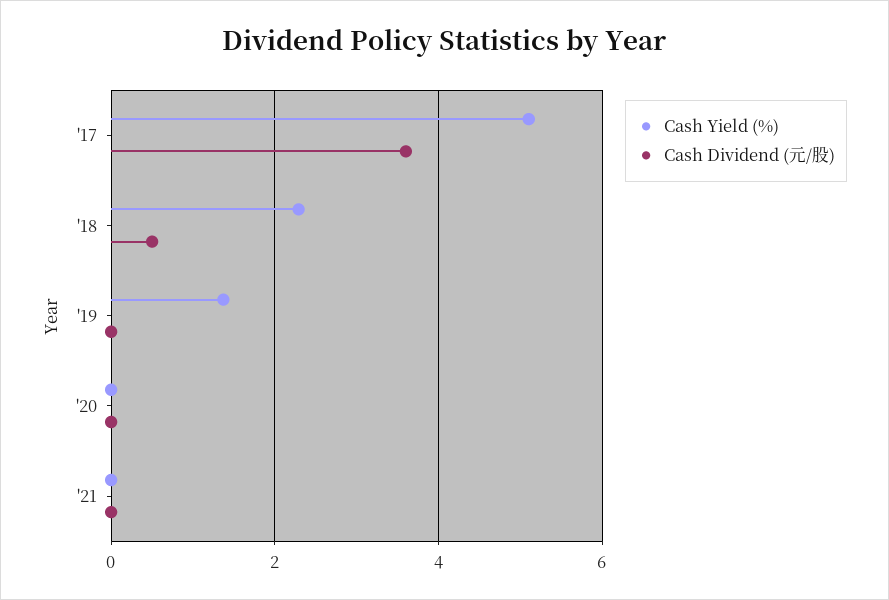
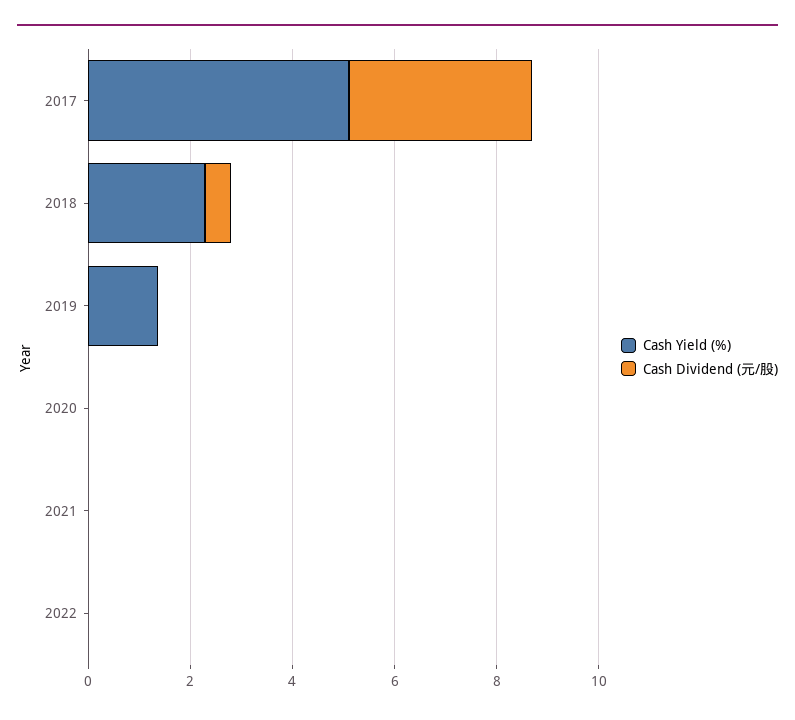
  {
    "Cash Yield (%)": {
      "'17": 5.2,
      "'18": 2.2,
      "'19": 1.4,
      "'20": 0,
-     "'21": 0
+     "'21": 0,
+     "2022": 0
    },
    "Cash Dividend (元/股)": {
      "'17": 3.6,
      "'18": 0.6,
      "'19": 0,
      "'20": 0,
-     "'21": 0
+     "'21": 0,
+     "2022": 0
    }
  }

